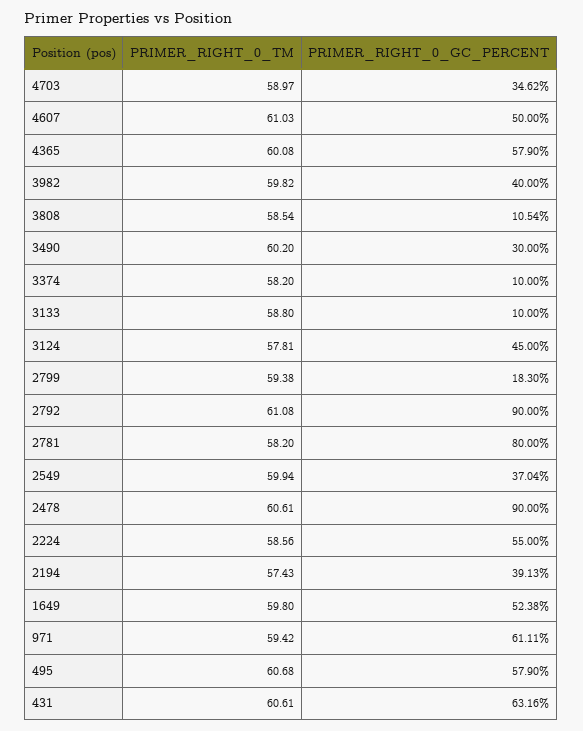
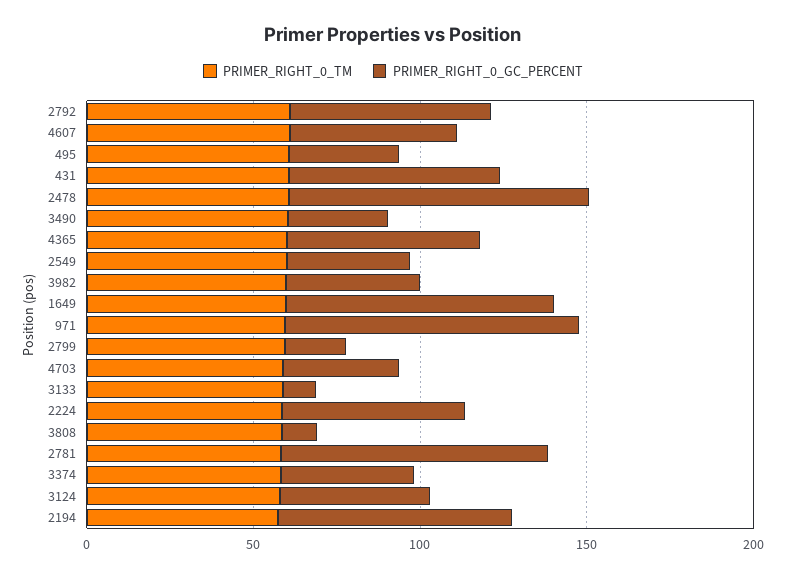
  {
    "PRIMER_RIGHT_0_TM": {
      "4703": 58.97,
      "4607": 61.03,
      "4365": 60.08,
      "3982": 59.82,
      "3808": 58.54,
      "3490": 60.2,
      "3374": 58.2,
      "3133": 58.8,
      "3124": 57.81,
      "2799": 59.38,
      "2792": 61.08,
      "2781": 58.2,
      "2549": 59.94,
      "2478": 60.61,
      "2224": 58.56,
      "2194": 57.43,
      "1649": 59.8,
      "971": 59.42,
      "495": 60.68,
      "431": 60.61
    },
    "PRIMER_RIGHT_0_GC_PERCENT": {
      "4703": 34.62,
      "4607": 50,
      "4365": 57.9,
      "3982": 40,
      "3808": 10.54,
      "3490": 30,
-     "3374": 10,
+     "3374": 40,
      "3133": 10,
      "3124": 45,
      "2799": 18.3,
-     "2792": 90,
+     "2792": 60,
      "2781": 80,
      "2549": 37.04,
      "2478": 90,
      "2224": 55,
-     "2194": 39.13,
+     "2194": 70,
-     "1649": 52.38,
+     "1649": 80,
-     "971": 61.11,
+     "971": 90,
-     "495": 57.9,
+     "495": 30,
      "431": 63.16
    }
  }

